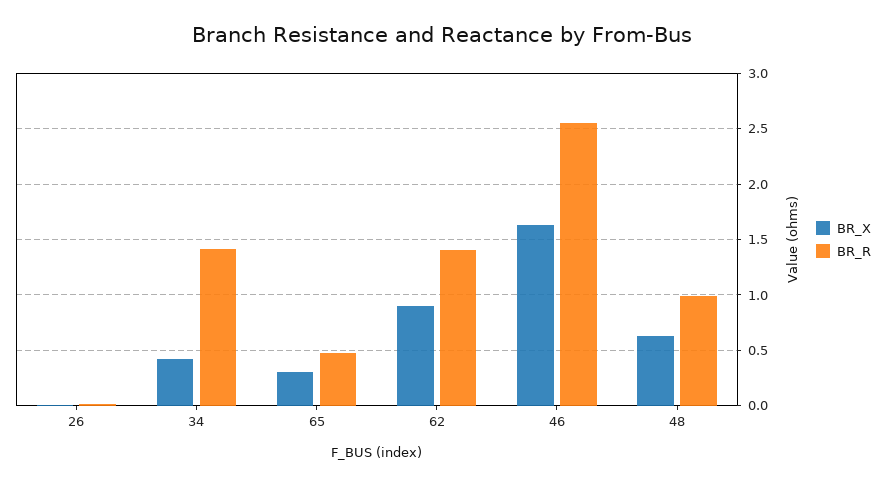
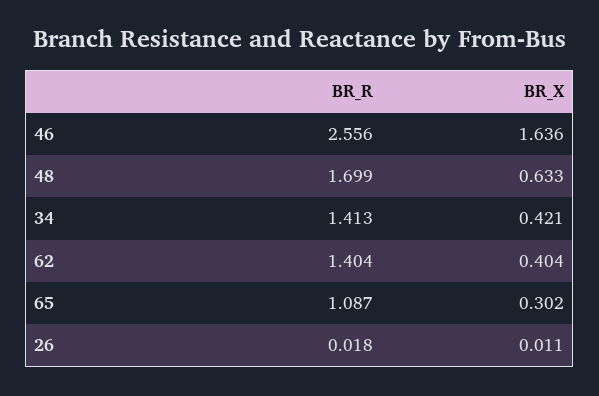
  {
    "BR_X": {
      "26": 0.011,
      "34": 0.421,
      "65": 0.302,
-     "62": 0.9,
+     "62": 0.404,
      "46": 1.636,
      "48": 0.633
    },
    "BR_R": {
      "26": 0.018,
      "34": 1.413,
-     "65": 0.5,
+     "65": 1.087,
      "62": 1.404,
      "46": 2.556,
-     "48": 1
+     "48": 1.699
    }
  }

